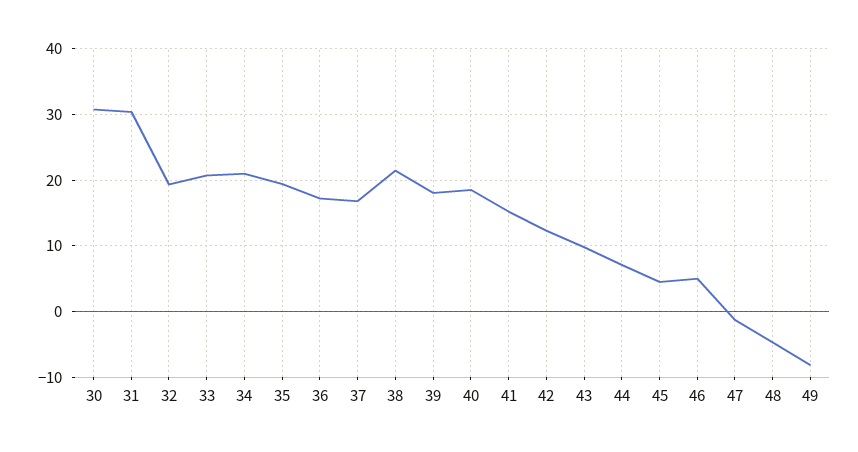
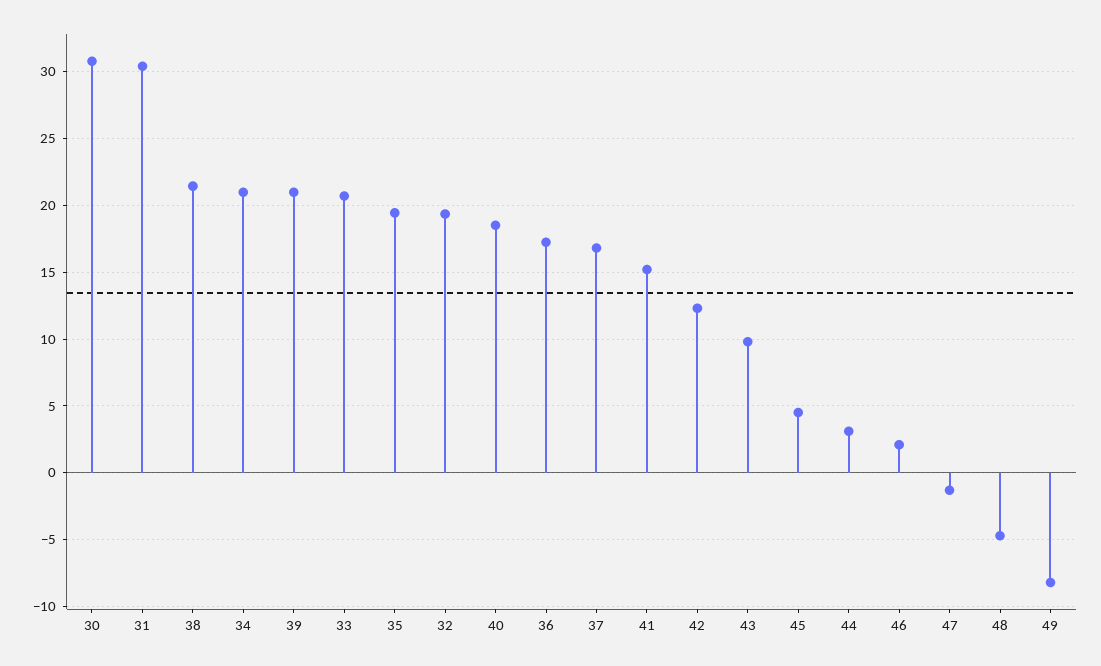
  {
    "30": 31,
    "31": 30.5,
    "32": 19.5,
    "33": 20.5,
    "34": 21,
    "35": 19.5,
    "36": 17,
    "37": 17,
    "38": 21.5,
-   "39": 18,
+   "39": 21,
    "40": 18.5,
    "41": 15,
    "42": 12.5,
    "43": 10,
-   "44": 7,
+   "44": 3,
    "45": 4.5,
-   "46": 5,
+   "46": 2,
    "47": -1.5,
    "48": -4.5,
    "49": -8
  }

